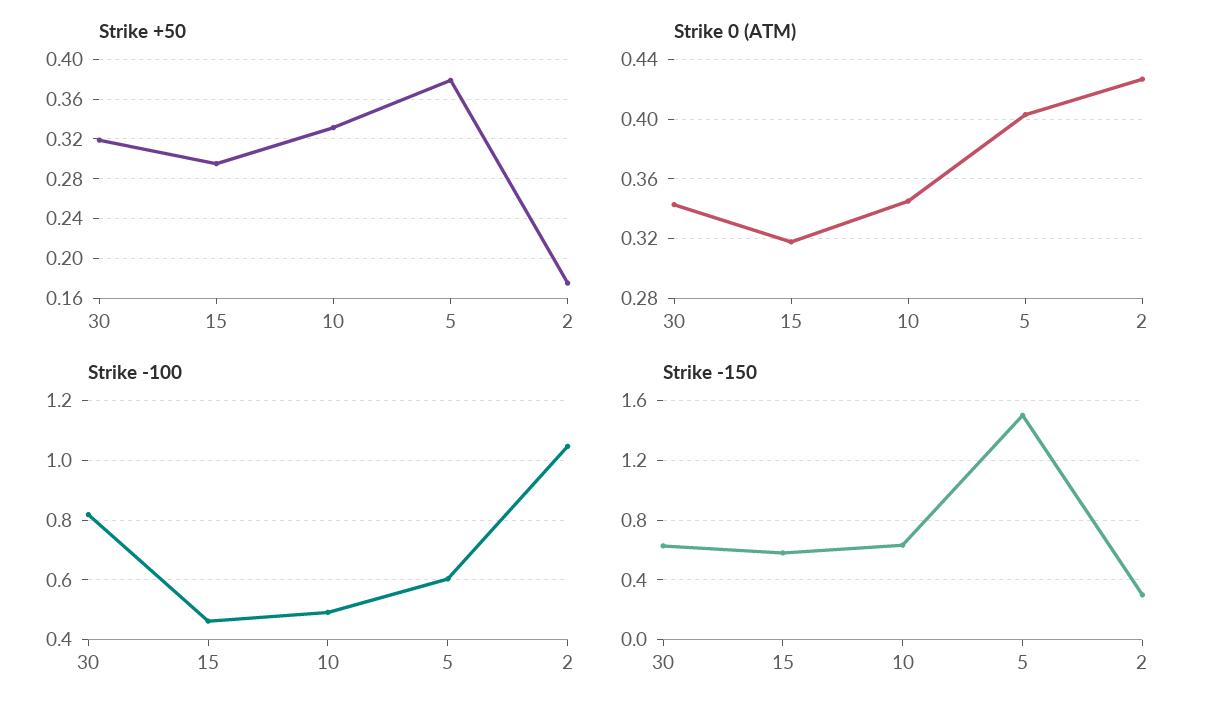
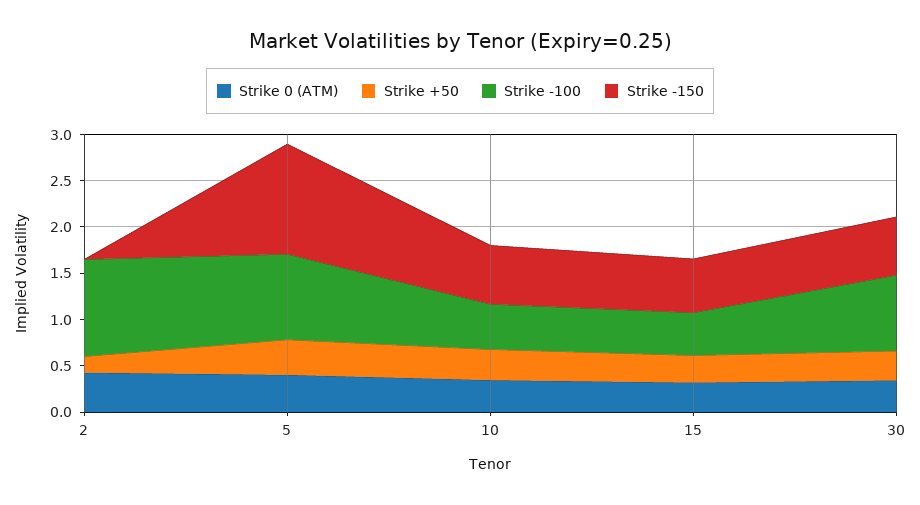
  {
    "Strike +50": {
      "30": 0.32,
      "15": 0.3,
      "10": 0.33,
      "5": 0.38,
      "2": 0.18
    },
    "Strike 0 (ATM)": {
      "30": 0.345,
      "15": 0.32,
      "10": 0.345,
      "5": 0.405,
      "2": 0.425
    },
    "Strike -100": {
      "30": 0.825,
      "15": 0.45,
      "10": 0.5,
-     "5": 0.6,
+     "5": 0.9,
      "2": 1.05
    },
    "Strike -150": {
      "30": 0.65,
      "15": 0.6,
      "10": 0.65,
-     "5": 1.5,
+     "5": 1.2,
-     "2": 0.3
+     "2": 0
    }
  }

